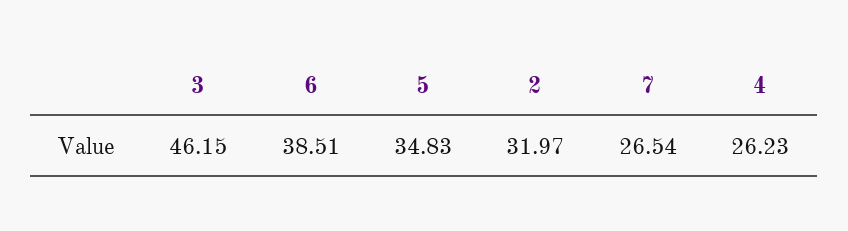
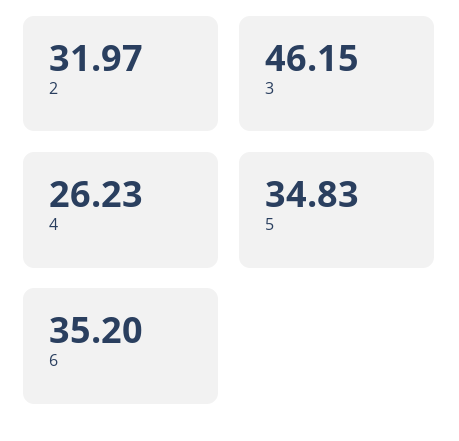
  {
    "3": 46.15,
-   "6": 38.51,
+   "6": 35.2,
    "5": 34.83,
    "2": 31.97,
-   "7": 26.54,
    "4": 26.23
  }

